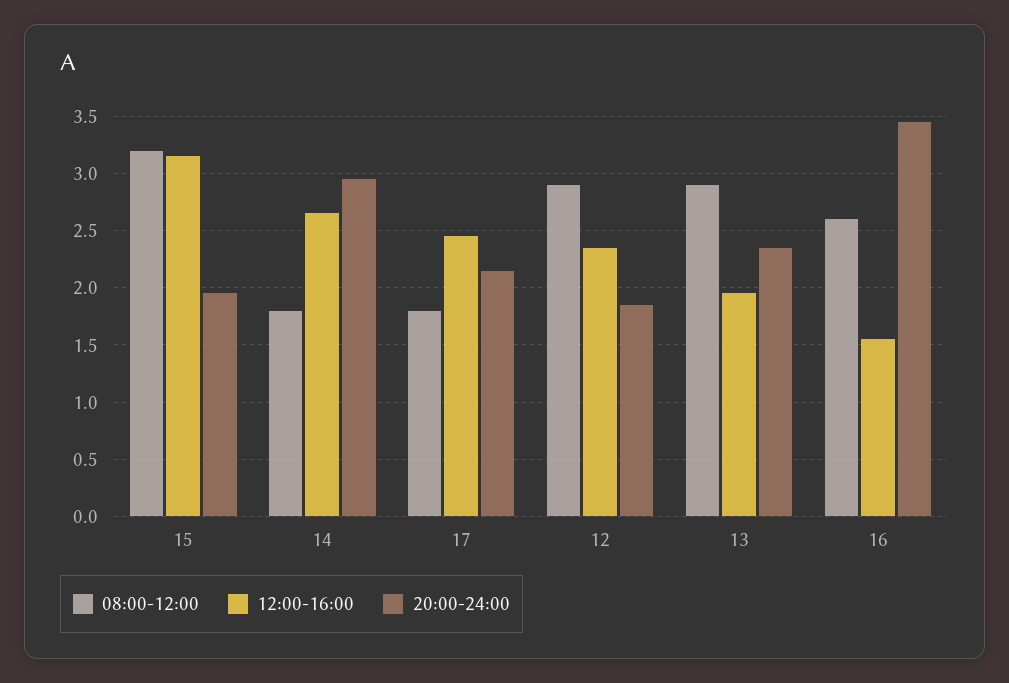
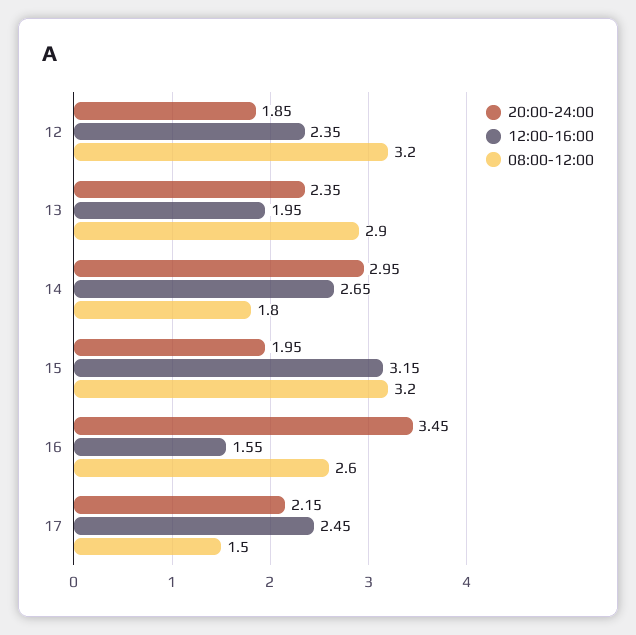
  {
    "08:00-12:00": {
      "15": 3.2,
      "14": 1.8,
-     "17": 1.8,
+     "17": 1.5,
-     "12": 2.9,
+     "12": 3.2,
      "13": 2.9,
      "16": 2.6
    },
    "12:00-16:00": {
      "15": 3.15,
      "14": 2.65,
      "17": 2.45,
      "12": 2.35,
      "13": 1.95,
      "16": 1.55
    },
    "20:00-24:00": {
      "15": 1.95,
      "14": 2.95,
      "17": 2.15,
      "12": 1.85,
      "13": 2.35,
      "16": 3.45
    }
  }

